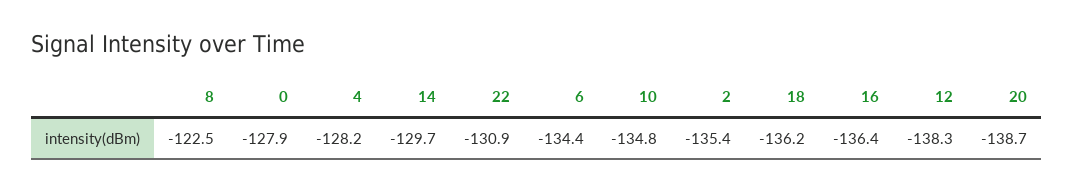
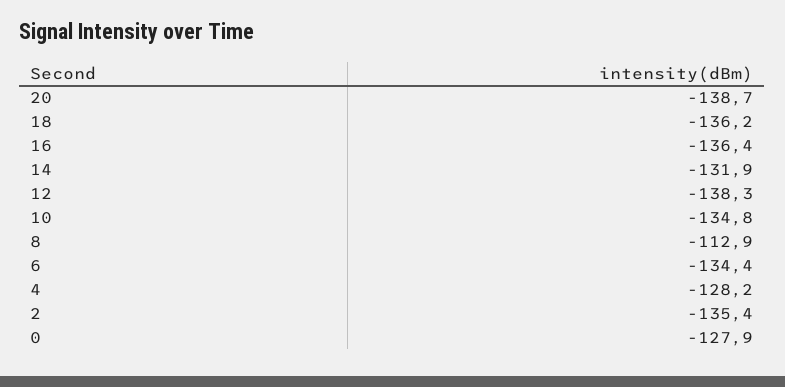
  {
-   "8": -122.5,
+   "8": -112.9,
    "0": -127.9,
    "4": -128.2,
-   "14": -129.7,
+   "14": -131.9,
-   "22": -130.9,
    "6": -134.4,
    "10": -134.8,
    "2": -135.4,
    "18": -136.2,
    "16": -136.4,
    "12": -138.3,
    "20": -138.7
  }

